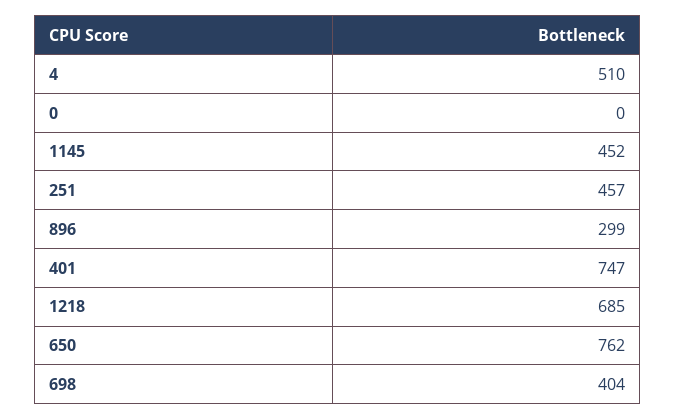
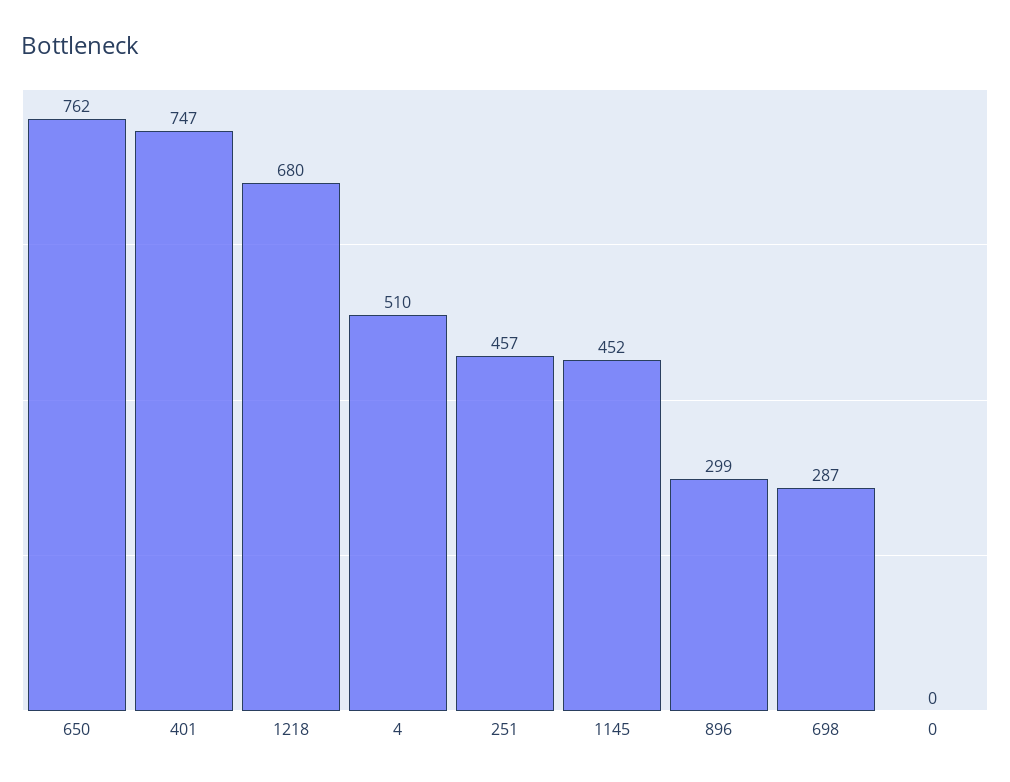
  {
    "4": 510,
    "0": 0,
    "1145": 452,
    "251": 457,
    "896": 299,
    "401": 747,
-   "1218": 685,
+   "1218": 680,
    "650": 762,
-   "698": 404
+   "698": 287
  }

